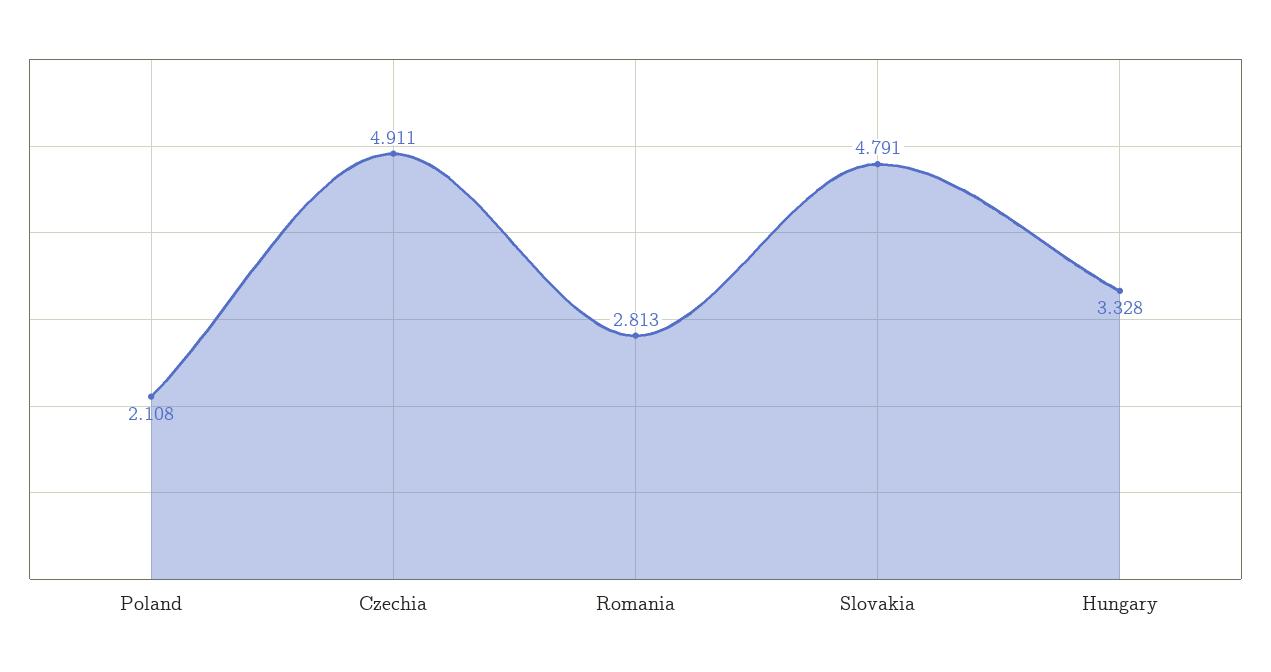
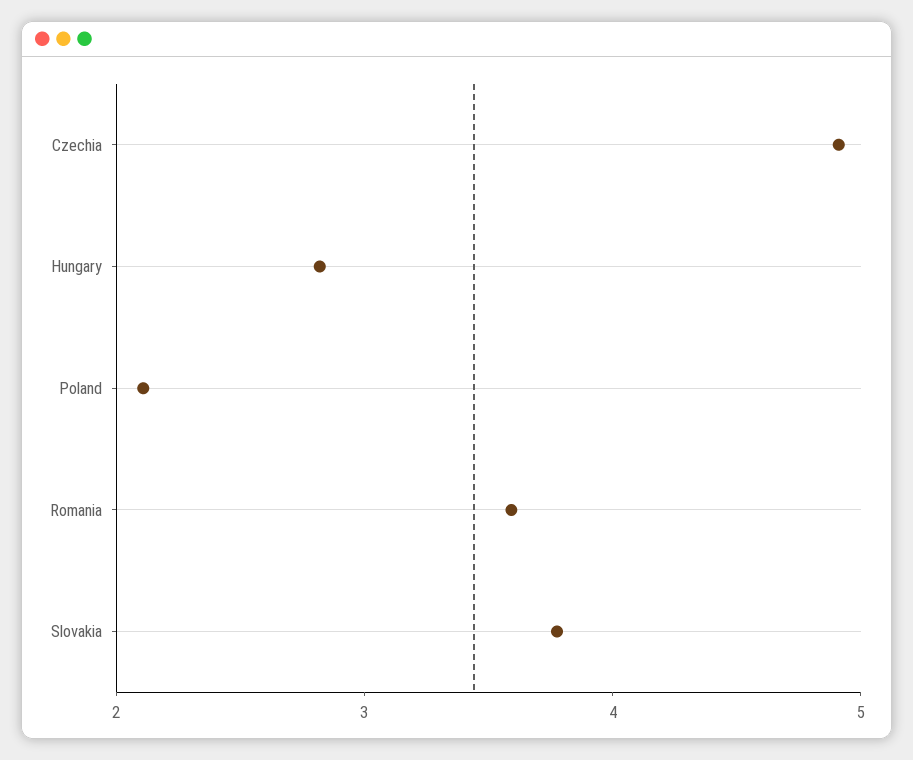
  {
    "Poland": 2.108,
    "Czechia": 4.911,
-   "Romania": 2.813,
+   "Romania": 3.6,
-   "Slovakia": 4.791,
+   "Slovakia": 3.8,
-   "Hungary": 3.328
+   "Hungary": 2.8
  }

